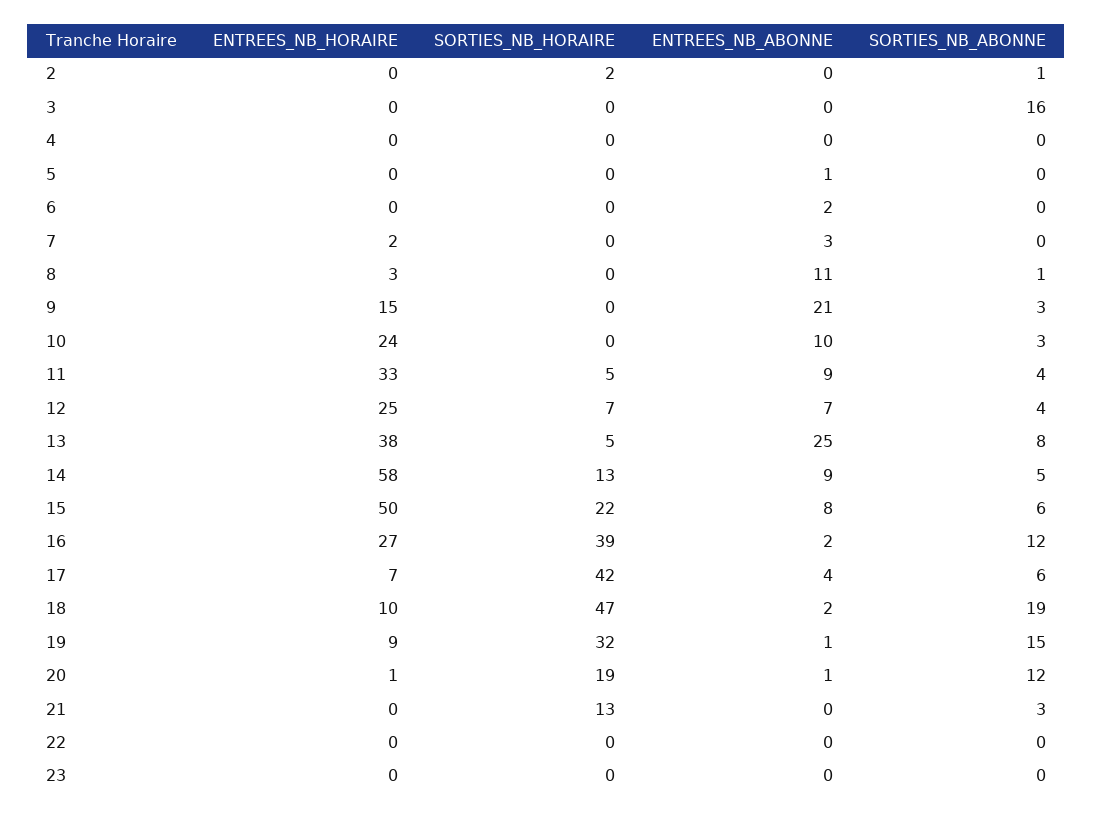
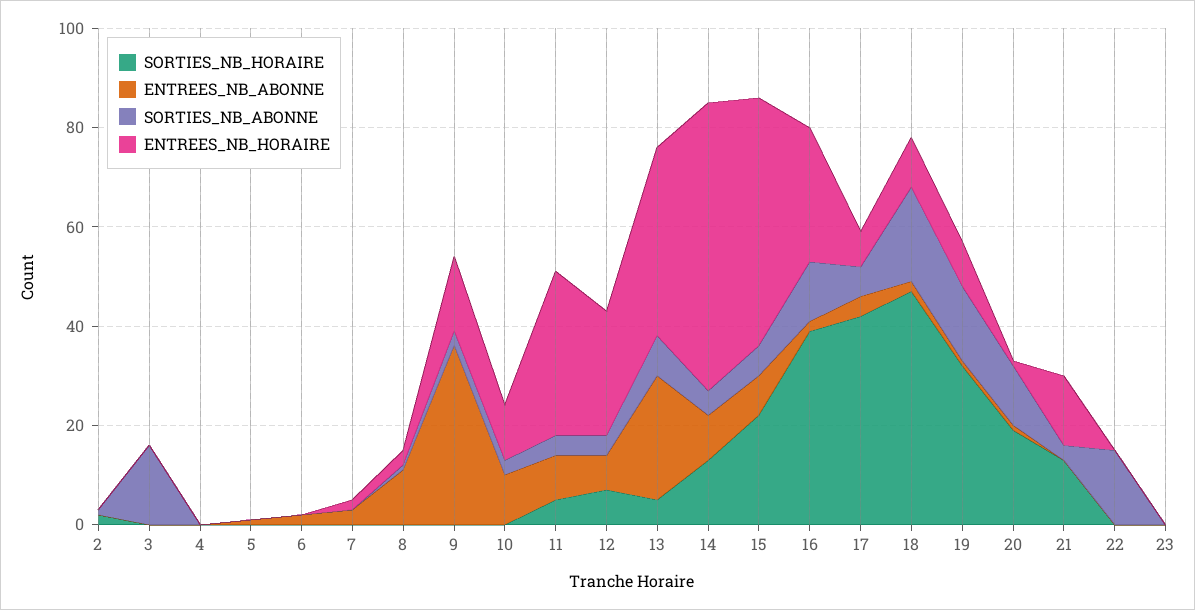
  {
    "ENTREES_NB_HORAIRE": {
      "2": 0,
      "3": 0,
      "4": 0,
      "5": 0,
      "6": 0,
      "7": 2,
      "8": 3,
      "9": 15,
-     "10": 24,
+     "10": 10,
      "11": 33,
      "12": 25,
      "13": 38,
      "14": 58,
      "15": 50,
      "16": 27,
      "17": 7,
      "18": 10,
      "19": 9,
      "20": 1,
-     "21": 0,
+     "21": 15,
      "22": 0,
      "23": 0
    },
    "SORTIES_NB_HORAIRE": {
      "2": 2,
      "3": 0,
      "4": 0,
      "5": 0,
      "6": 0,
      "7": 0,
      "8": 0,
      "9": 0,
      "10": 0,
      "11": 5,
      "12": 7,
      "13": 5,
      "14": 13,
      "15": 22,
      "16": 39,
      "17": 42,
      "18": 47,
      "19": 32,
      "20": 19,
      "21": 13,
      "22": 0,
      "23": 0
    },
    "ENTREES_NB_ABONNE": {
      "2": 0,
      "3": 0,
      "4": 0,
      "5": 1,
      "6": 2,
      "7": 3,
      "8": 11,
-     "9": 21,
+     "9": 35,
      "10": 10,
      "11": 9,
      "12": 7,
      "13": 25,
      "14": 9,
      "15": 8,
      "16": 2,
      "17": 4,
      "18": 2,
      "19": 1,
      "20": 1,
      "21": 0,
      "22": 0,
      "23": 0
    },
    "SORTIES_NB_ABONNE": {
      "2": 1,
      "3": 16,
      "4": 0,
      "5": 0,
      "6": 0,
      "7": 0,
      "8": 1,
      "9": 3,
      "10": 3,
      "11": 4,
      "12": 4,
      "13": 8,
      "14": 5,
      "15": 6,
      "16": 12,
      "17": 6,
      "18": 19,
      "19": 15,
      "20": 12,
      "21": 3,
-     "22": 0,
+     "22": 15,
      "23": 0
    }
  }

